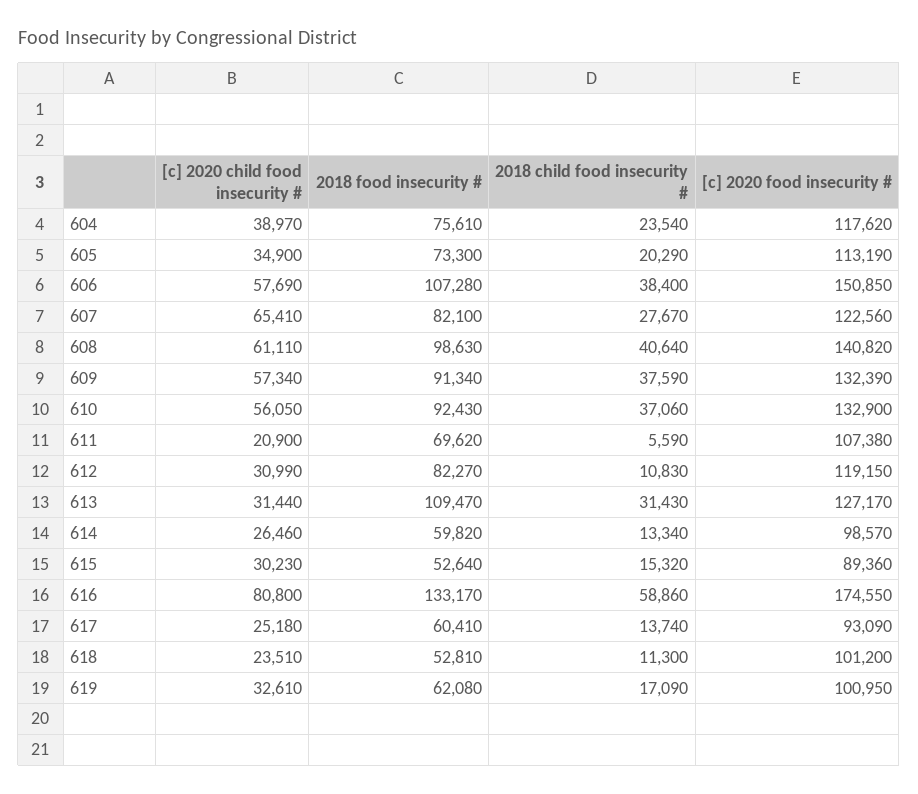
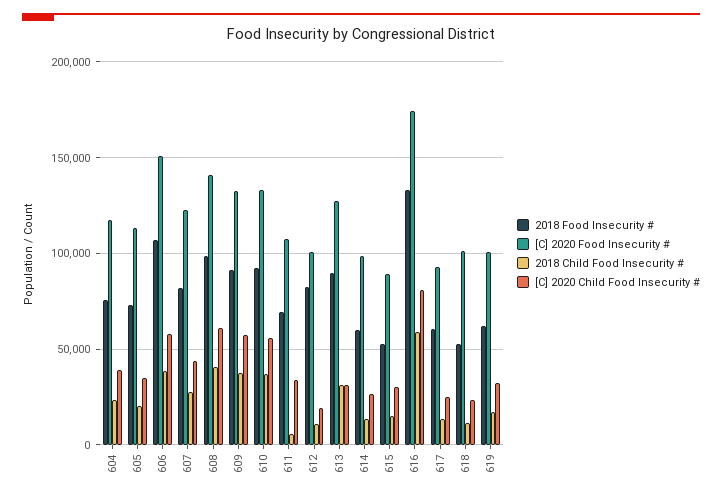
  {
    "[c] 2020 child food insecurity #": {
      "604": 38970,
      "605": 34900,
      "606": 57690,
-     "607": 65410,
+     "607": 45000,
      "608": 61110,
      "609": 57340,
      "610": 56050,
-     "611": 20900,
+     "611": 35000,
-     "612": 30990,
+     "612": 20000,
      "613": 31440,
      "614": 26460,
      "615": 30230,
      "616": 80800,
      "617": 25180,
      "618": 23510,
      "619": 32610
    },
    "2018 food insecurity #": {
      "604": 75610,
      "605": 73300,
      "606": 107280,
      "607": 82100,
      "608": 98630,
      "609": 91340,
      "610": 92430,
      "611": 69620,
      "612": 82270,
-     "613": 109470,
+     "613": 90000,
      "614": 59820,
      "615": 52640,
      "616": 133170,
      "617": 60410,
      "618": 52810,
      "619": 62080
    },
    "2018 child food insecurity #": {
      "604": 23540,
      "605": 20290,
      "606": 38400,
      "607": 27670,
      "608": 40640,
      "609": 37590,
      "610": 37060,
      "611": 5590,
      "612": 10830,
      "613": 31430,
      "614": 13340,
      "615": 15320,
      "616": 58860,
      "617": 13740,
      "618": 11300,
      "619": 17090
    },
    "[c] 2020 food insecurity #": {
      "604": 117620,
      "605": 113190,
      "606": 150850,
      "607": 122560,
      "608": 140820,
      "609": 132390,
      "610": 132900,
      "611": 107380,
-     "612": 119150,
+     "612": 100000,
      "613": 127170,
      "614": 98570,
      "615": 89360,
      "616": 174550,
      "617": 93090,
      "618": 101200,
      "619": 100950
    }
  }

